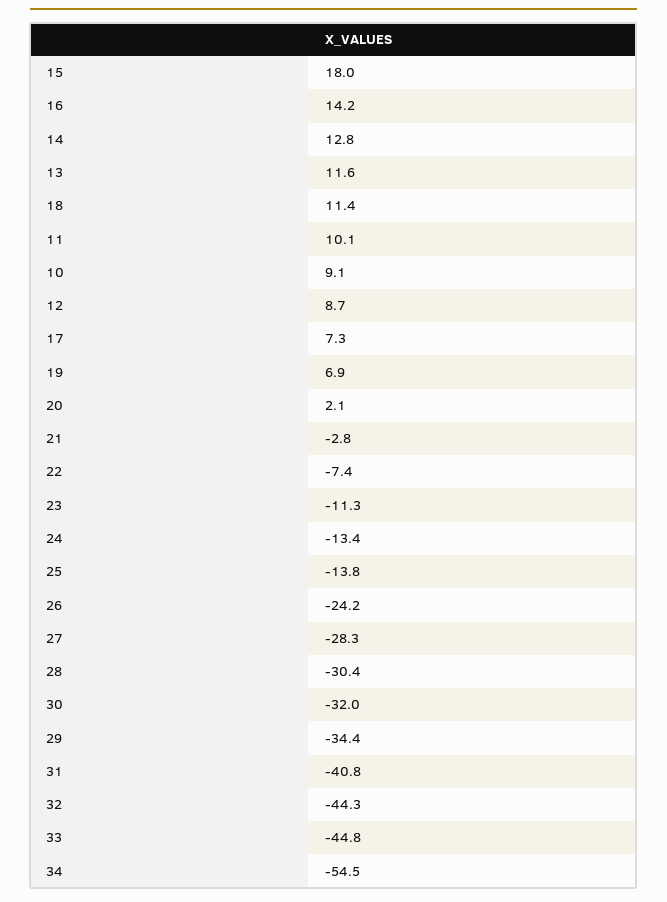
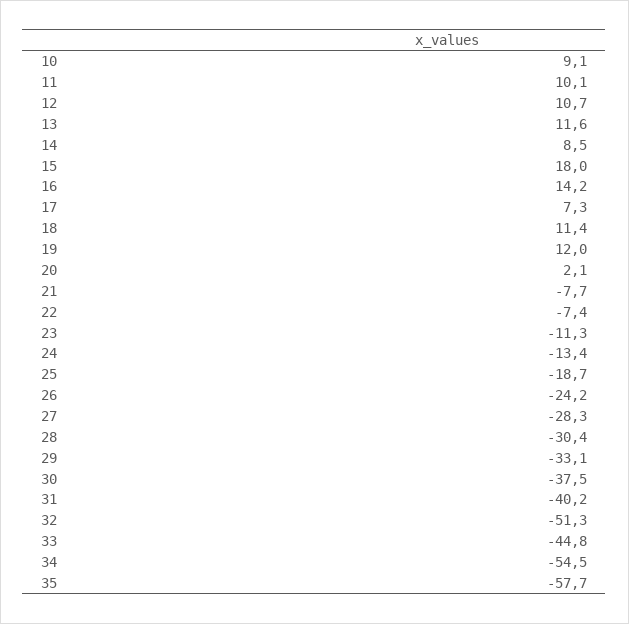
  {
    "15": 18,
    "16": 14.2,
-   "14": 12.8,
+   "14": 8.5,
    "13": 11.6,
    "18": 11.4,
    "11": 10.1,
    "10": 9.1,
-   "12": 8.7,
+   "12": 10.7,
    "17": 7.3,
-   "19": 6.9,
+   "19": 12,
    "20": 2.1,
-   "21": -2.8,
+   "21": -7.7,
    "22": -7.4,
    "23": -11.3,
    "24": -13.4,
-   "25": -13.8,
+   "25": -18.7,
    "26": -24.2,
    "27": -28.3,
    "28": -30.4,
-   "30": -32,
+   "30": -37.5,
-   "29": -34.4,
+   "29": -33.1,
-   "31": -40.8,
+   "31": -40.2,
-   "32": -44.3,
+   "32": -51.3,
    "33": -44.8,
-   "34": -54.5
+   "34": -54.5,
+   "35": -57.7
  }

